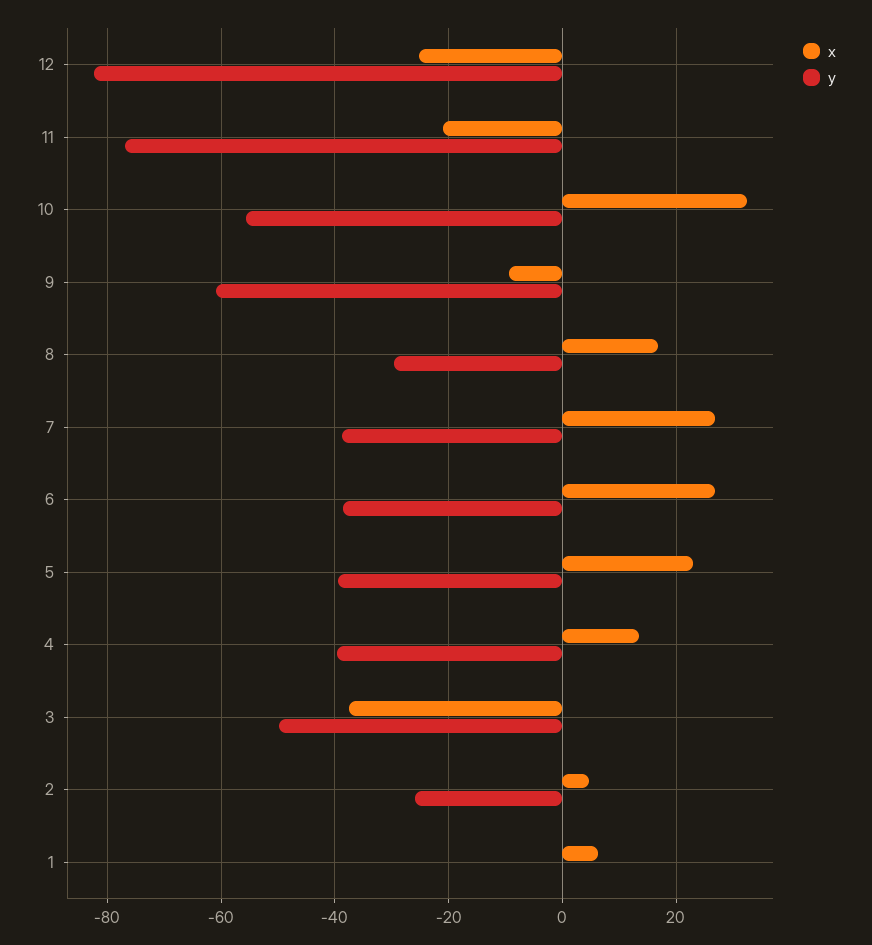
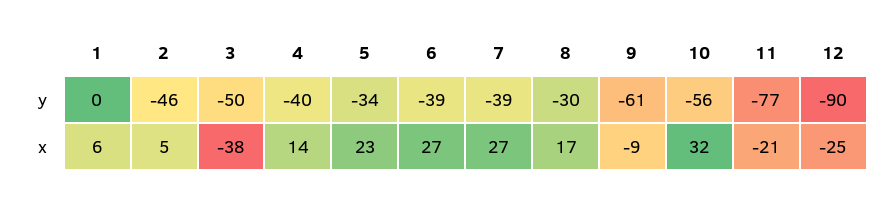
  {
    "x": {
      "12": -25,
      "11": -21,
      "10": 32,
      "9": -9,
      "8": 17,
      "7": 27,
      "6": 27,
      "5": 23,
      "4": 14,
      "3": -38,
      "2": 5,
      "1": 6
    },
    "y": {
-     "12": -82,
+     "12": -90,
      "11": -77,
      "10": -56,
      "9": -61,
      "8": -30,
      "7": -39,
      "6": -39,
-     "5": -40,
+     "5": -34,
      "4": -40,
      "3": -50,
-     "2": -26,
+     "2": -46,
      "1": 0
    }
  }

